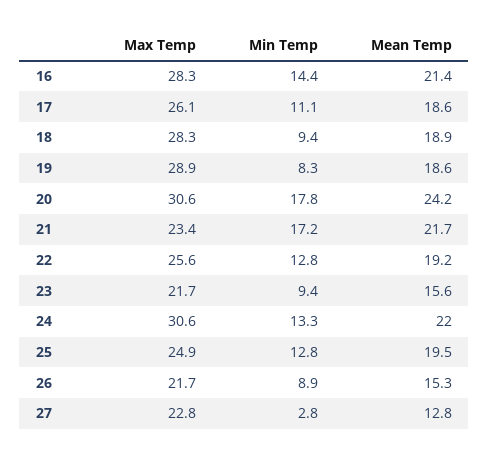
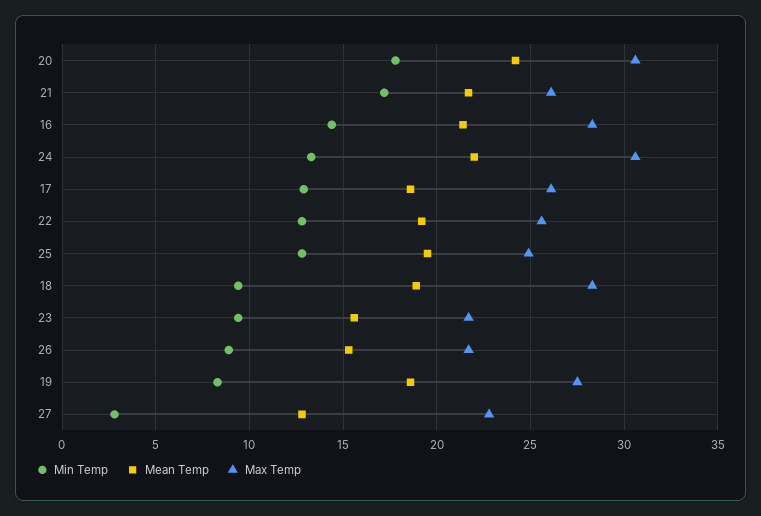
  {
    "Max Temp": {
      "16": 28.3,
      "17": 26.1,
      "18": 28.3,
-     "19": 28.9,
+     "19": 27.5,
      "20": 30.6,
-     "21": 23.4,
+     "21": 26,
      "22": 25.6,
      "23": 21.7,
      "24": 30.6,
      "25": 24.9,
      "26": 21.7,
      "27": 22.8
    },
    "Min Temp": {
      "16": 14.4,
-     "17": 11.1,
+     "17": 13,
      "18": 9.4,
      "19": 8.3,
      "20": 17.8,
      "21": 17.2,
      "22": 12.8,
      "23": 9.4,
      "24": 13.3,
      "25": 12.8,
      "26": 8.9,
      "27": 2.8
    },
    "Mean Temp": {
      "16": 21.4,
      "17": 18.6,
      "18": 18.9,
      "19": 18.6,
      "20": 24.2,
      "21": 21.7,
      "22": 19.2,
      "23": 15.6,
      "24": 22,
      "25": 19.5,
      "26": 15.3,
      "27": 12.8
    }
  }

